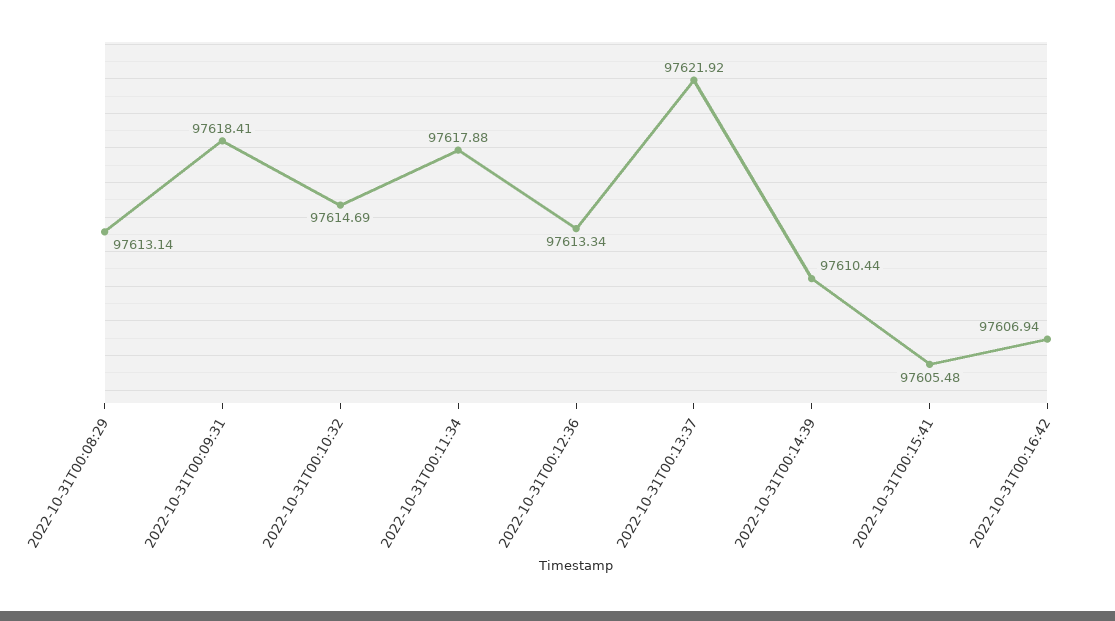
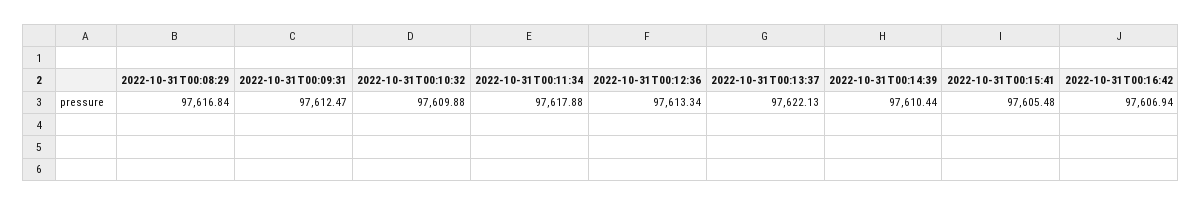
  {
-   "2022-10-31T00:08:29": 97613.14,
+   "2022-10-31T00:08:29": 97616.84,
-   "2022-10-31T00:09:31": 97618.41,
+   "2022-10-31T00:09:31": 97612.47,
-   "2022-10-31T00:10:32": 97614.69,
+   "2022-10-31T00:10:32": 97609.88,
    "2022-10-31T00:11:34": 97617.88,
    "2022-10-31T00:12:36": 97613.34,
-   "2022-10-31T00:13:37": 97621.92,
+   "2022-10-31T00:13:37": 97622.13,
    "2022-10-31T00:14:39": 97610.44,
    "2022-10-31T00:15:41": 97605.48,
    "2022-10-31T00:16:42": 97606.94
  }

